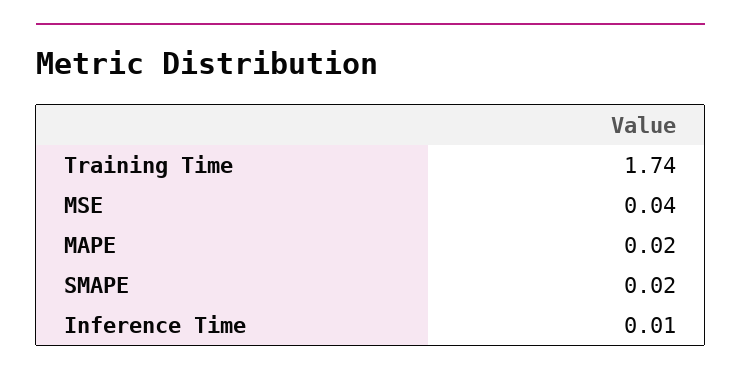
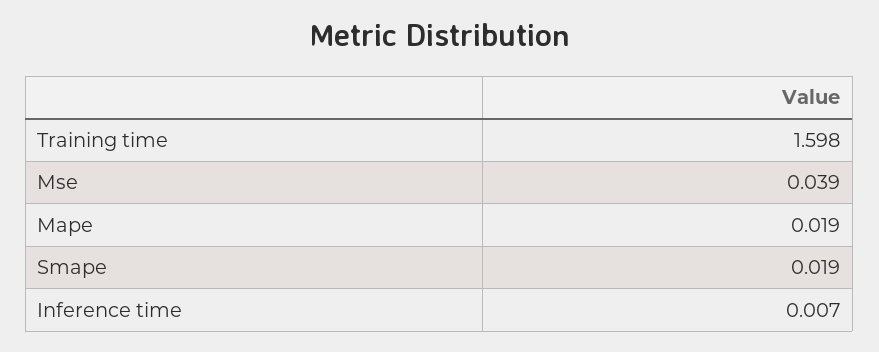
  {
-   "Training Time": 1.74,
+   "Training Time": 1.598,
    "MSE": 0.039,
    "MAPE": 0.019,
    "SMAPE": 0.019,
    "Inference Time": 0.007
  }

